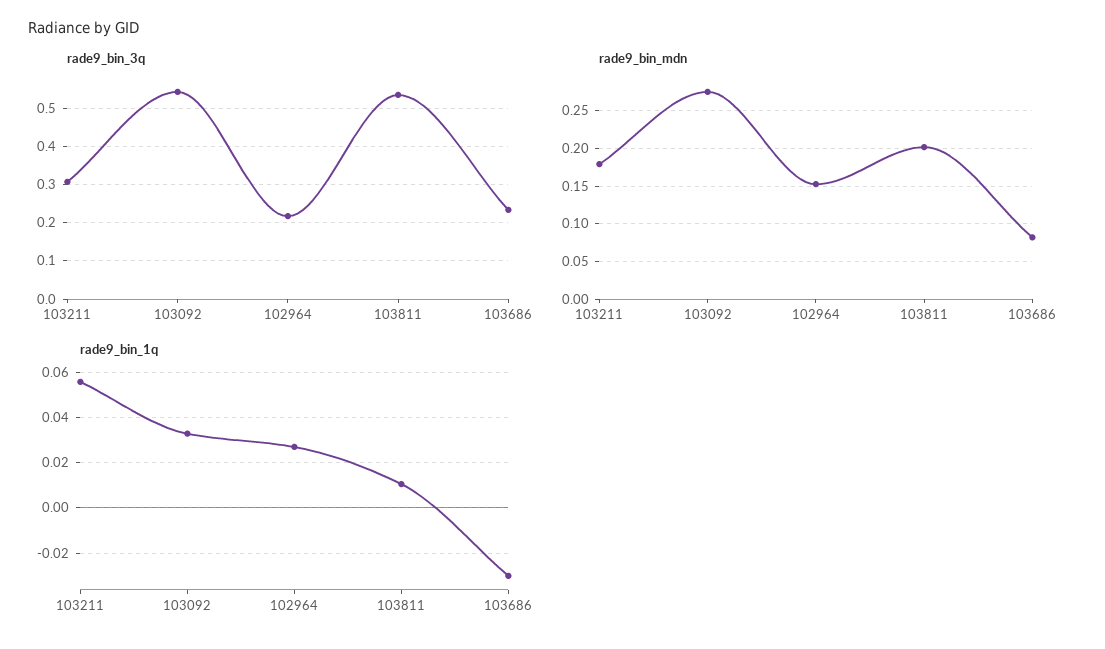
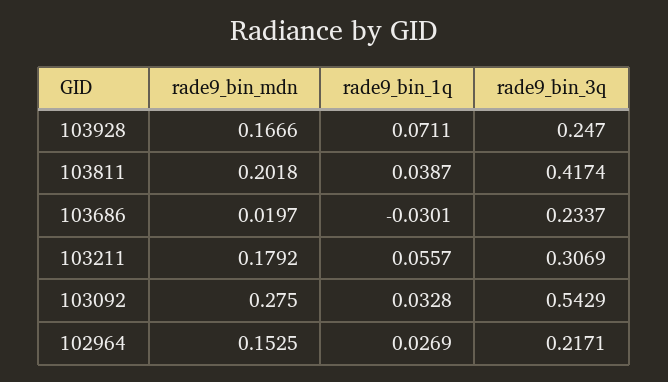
  {
    "rade9_bin_3q": {
      "103211": 0.3069,
      "103092": 0.5429,
      "102964": 0.2171,
-     "103811": 0.54,
+     "103811": 0.4174,
-     "103686": 0.2337
+     "103686": 0.2337,
+     "103928": 0.247
    },
    "rade9_bin_mdn": {
      "103211": 0.1792,
      "103092": 0.275,
      "102964": 0.1525,
      "103811": 0.2018,
-     "103686": 0.08
+     "103686": 0.0197,
+     "103928": 0.1666
    },
    "rade9_bin_1q": {
      "103211": 0.0557,
      "103092": 0.0328,
      "102964": 0.0269,
-     "103811": 0.01,
+     "103811": 0.0387,
-     "103686": -0.0301
+     "103686": -0.0301,
+     "103928": 0.0711
    }
  }

